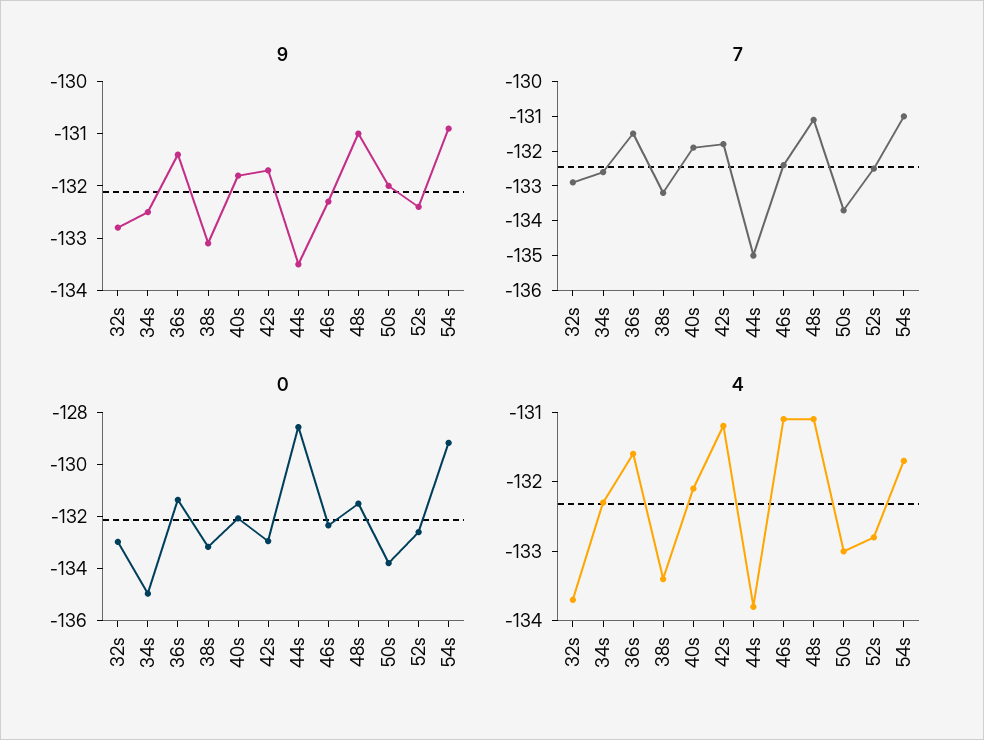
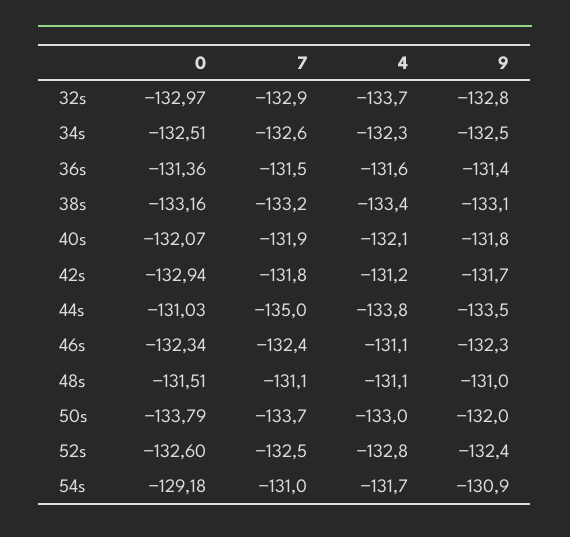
  {
    "9": {
      "32s": -132.8,
      "34s": -132.5,
      "36s": -131.4,
      "38s": -133.1,
      "40s": -131.8,
      "42s": -131.7,
      "44s": -133.5,
      "46s": -132.3,
      "48s": -131,
      "50s": -132,
      "52s": -132.4,
      "54s": -130.9
    },
    "7": {
      "32s": -132.9,
      "34s": -132.6,
      "36s": -131.5,
      "38s": -133.2,
      "40s": -131.9,
      "42s": -131.8,
      "44s": -135,
      "46s": -132.4,
      "48s": -131.1,
      "50s": -133.7,
      "52s": -132.5,
      "54s": -131
    },
    "0": {
      "32s": -132.97,
-     "34s": -135,
+     "34s": -132.51,
      "36s": -131.36,
      "38s": -133.16,
      "40s": -132.07,
      "42s": -132.94,
-     "44s": -128.5,
+     "44s": -131.03,
      "46s": -132.34,
      "48s": -131.51,
      "50s": -133.79,
      "52s": -132.6,
      "54s": -129.18
    },
    "4": {
      "32s": -133.7,
      "34s": -132.3,
      "36s": -131.6,
      "38s": -133.4,
      "40s": -132.1,
      "42s": -131.2,
      "44s": -133.8,
      "46s": -131.1,
      "48s": -131.1,
      "50s": -133,
      "52s": -132.8,
      "54s": -131.7
    }
  }

